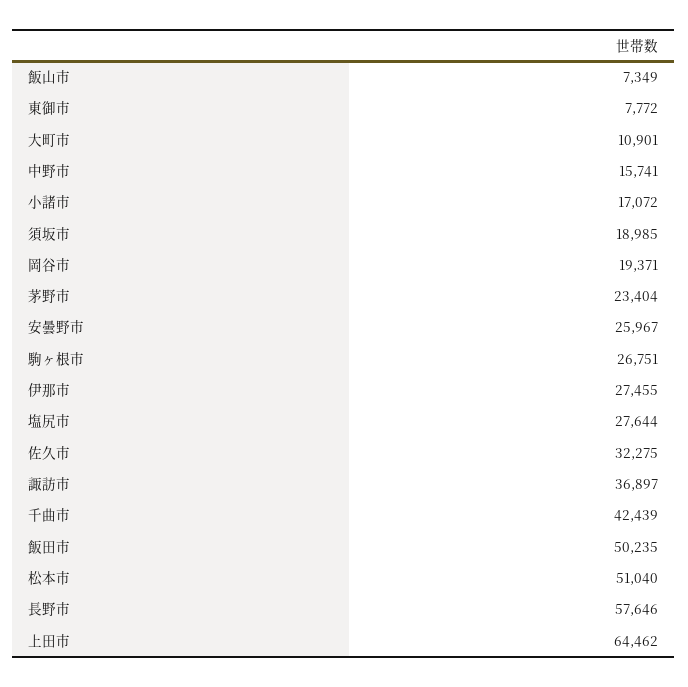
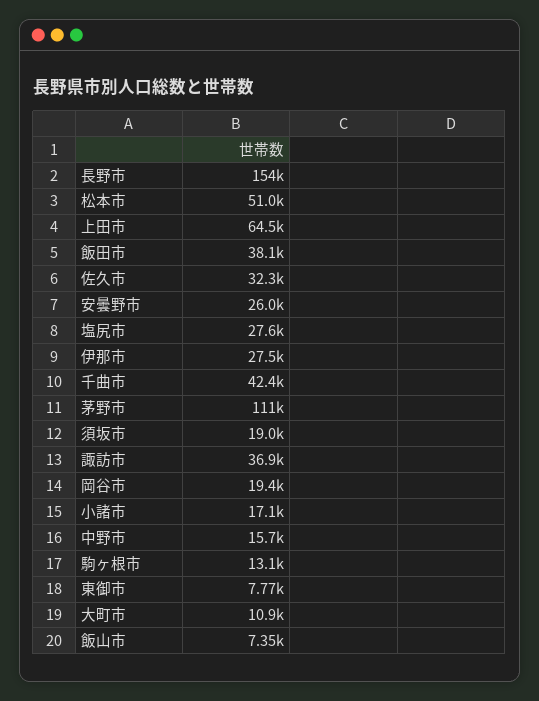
  {
    "飯山市": 7349,
    "東御市": 7772,
    "大町市": 10901,
    "中野市": 15741,
    "小諸市": 17072,
    "須坂市": 18985,
    "岡谷市": 19371,
-   "茅野市": 23404,
+   "茅野市": 111000,
    "安曇野市": 25967,
-   "駒ヶ根市": 26751,
+   "駒ヶ根市": 13100,
    "伊那市": 27455,
    "塩尻市": 27644,
    "佐久市": 32275,
    "諏訪市": 36897,
    "千曲市": 42439,
-   "飯田市": 50235,
+   "飯田市": 38100,
    "松本市": 51040,
-   "長野市": 57646,
+   "長野市": 154000,
    "上田市": 64462
  }

